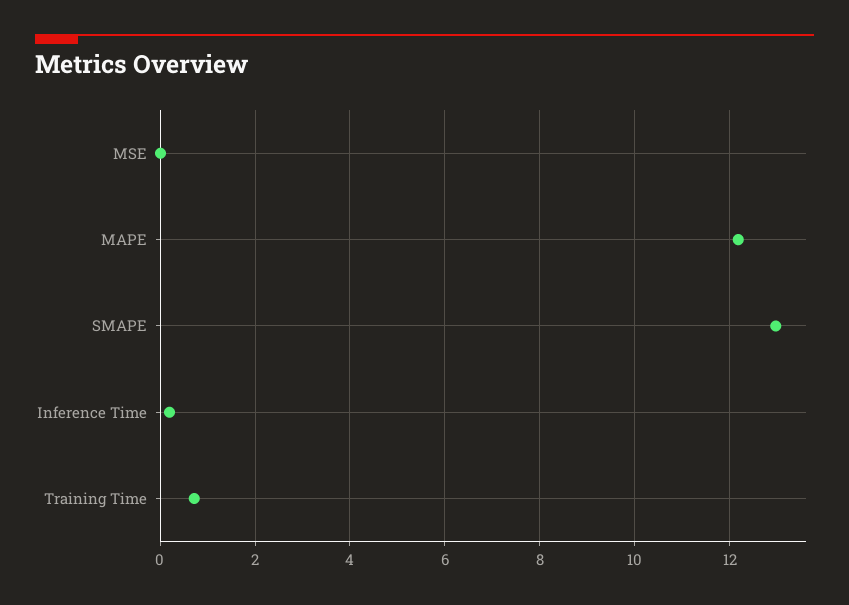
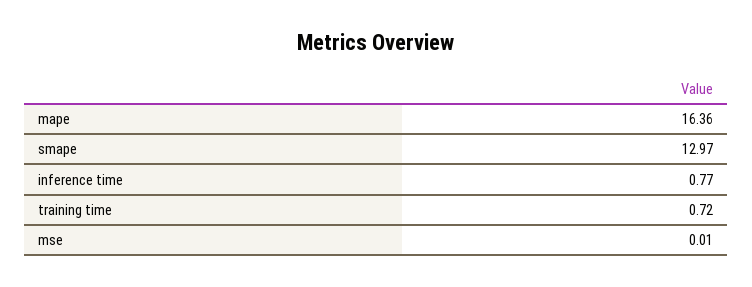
  {
    "MSE": 0.01,
-   "MAPE": 12.2,
+   "MAPE": 16.36,
    "SMAPE": 12.97,
-   "Inference Time": 0.2,
+   "Inference Time": 0.77,
    "Training Time": 0.72
  }

